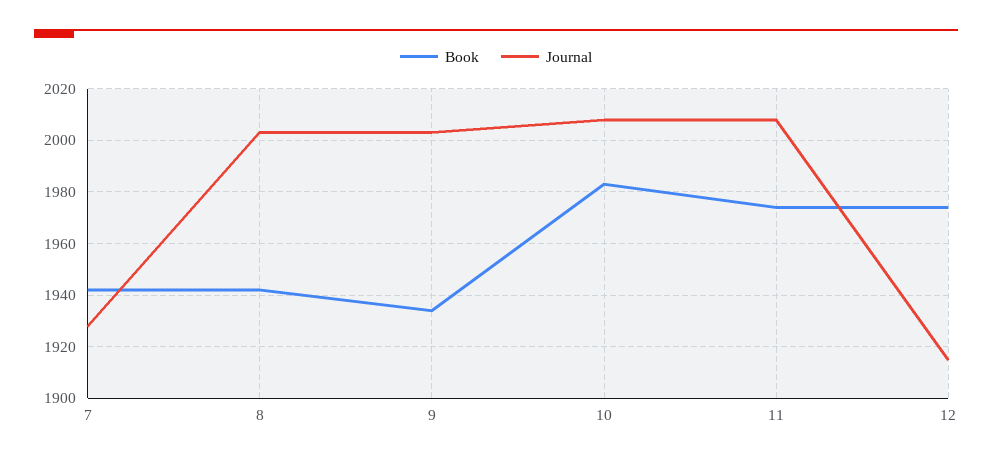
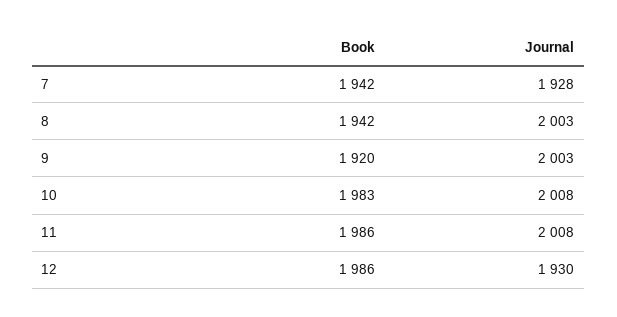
  {
    "Book": {
      "7": 1942,
      "8": 1942,
-     "9": 1935,
+     "9": 1920,
      "10": 1983,
-     "11": 1975,
+     "11": 1986,
-     "12": 1975
+     "12": 1986
    },
    "Journal": {
      "7": 1928,
      "8": 2003,
      "9": 2003,
      "10": 2008,
      "11": 2008,
-     "12": 1915
+     "12": 1930
    }
  }

